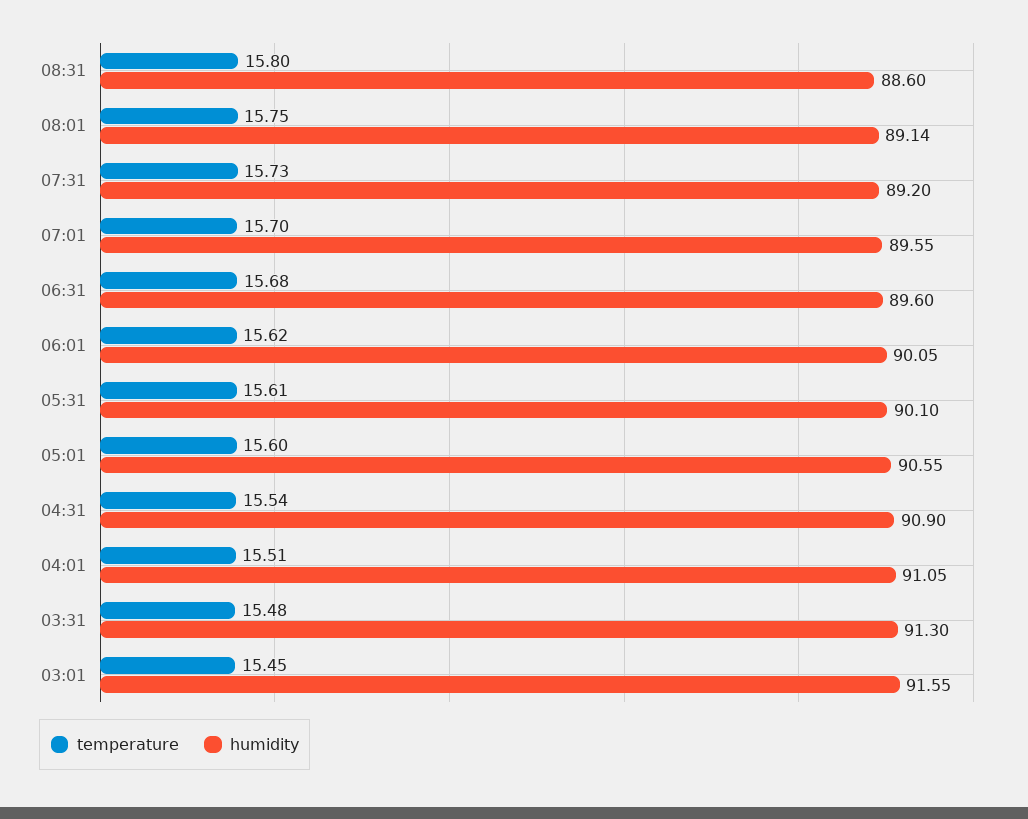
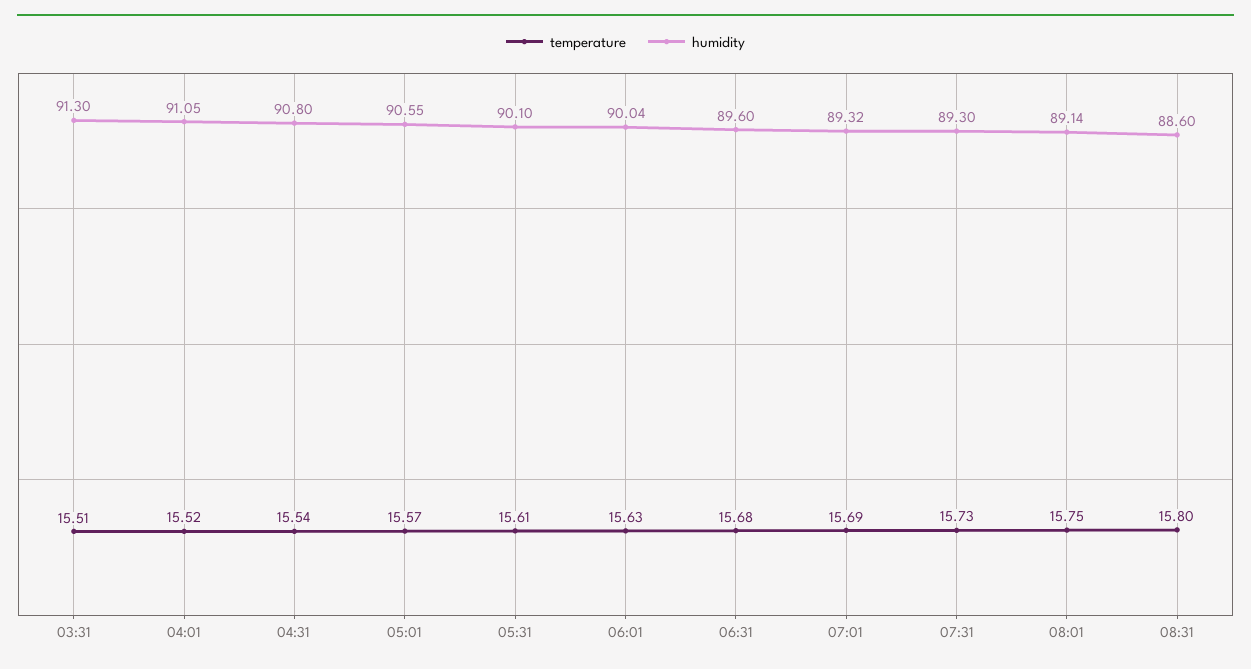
  {
    "temperature": {
      "08:31": 15.8,
      "08:01": 15.75,
      "07:31": 15.73,
-     "07:01": 15.7,
+     "07:01": 15.69,
      "06:31": 15.68,
-     "06:01": 15.62,
+     "06:01": 15.63,
      "05:31": 15.61,
-     "05:01": 15.6,
+     "05:01": 15.57,
      "04:31": 15.54,
-     "04:01": 15.51,
+     "04:01": 15.52,
-     "03:31": 15.48,
+     "03:31": 15.51
-     "03:01": 15.45
    },
    "humidity": {
      "08:31": 88.6,
      "08:01": 89.14,
-     "07:31": 89.2,
+     "07:31": 89.3,
-     "07:01": 89.55,
+     "07:01": 89.32,
      "06:31": 89.6,
-     "06:01": 90.05,
+     "06:01": 90.04,
      "05:31": 90.1,
      "05:01": 90.55,
-     "04:31": 90.9,
+     "04:31": 90.8,
      "04:01": 91.05,
-     "03:31": 91.3,
+     "03:31": 91.3
-     "03:01": 91.55
    }
  }

